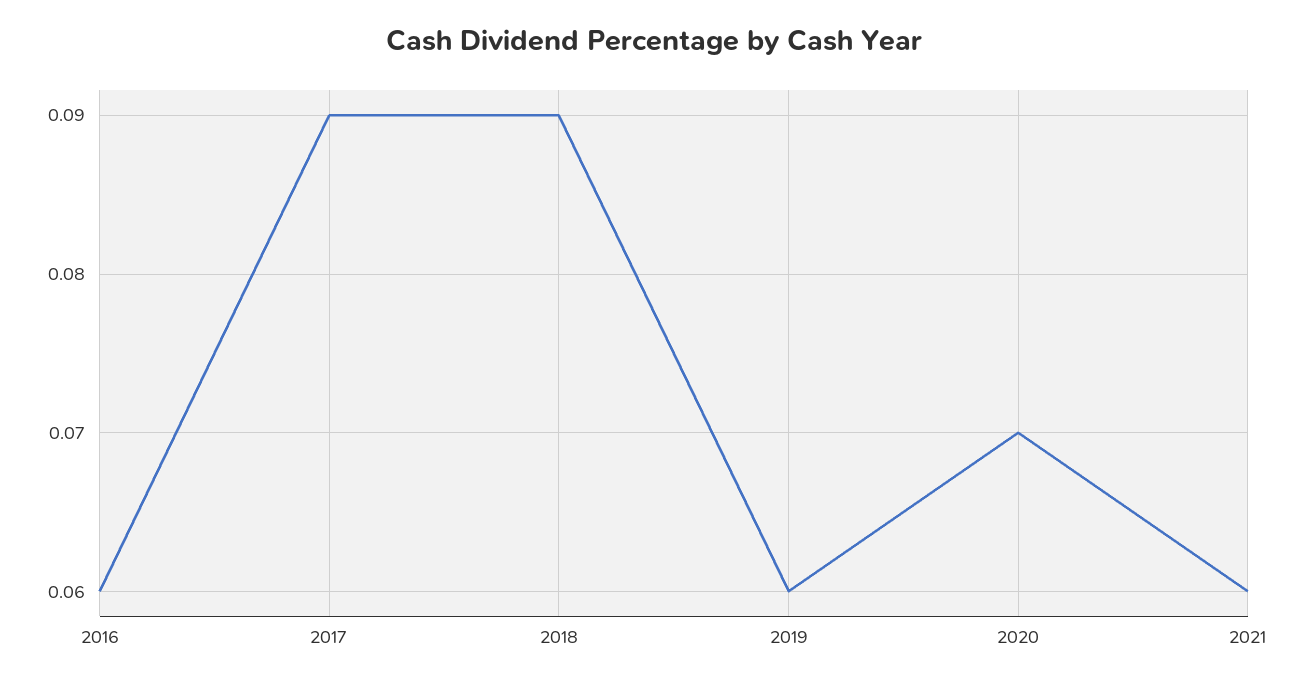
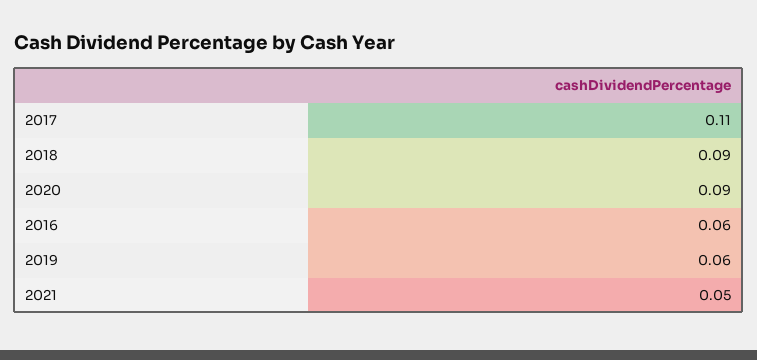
  {
    "2016": 0.06,
-   "2017": 0.09,
+   "2017": 0.11,
    "2018": 0.09,
    "2019": 0.06,
-   "2020": 0.07,
+   "2020": 0.09,
-   "2021": 0.06
+   "2021": 0.05
  }

